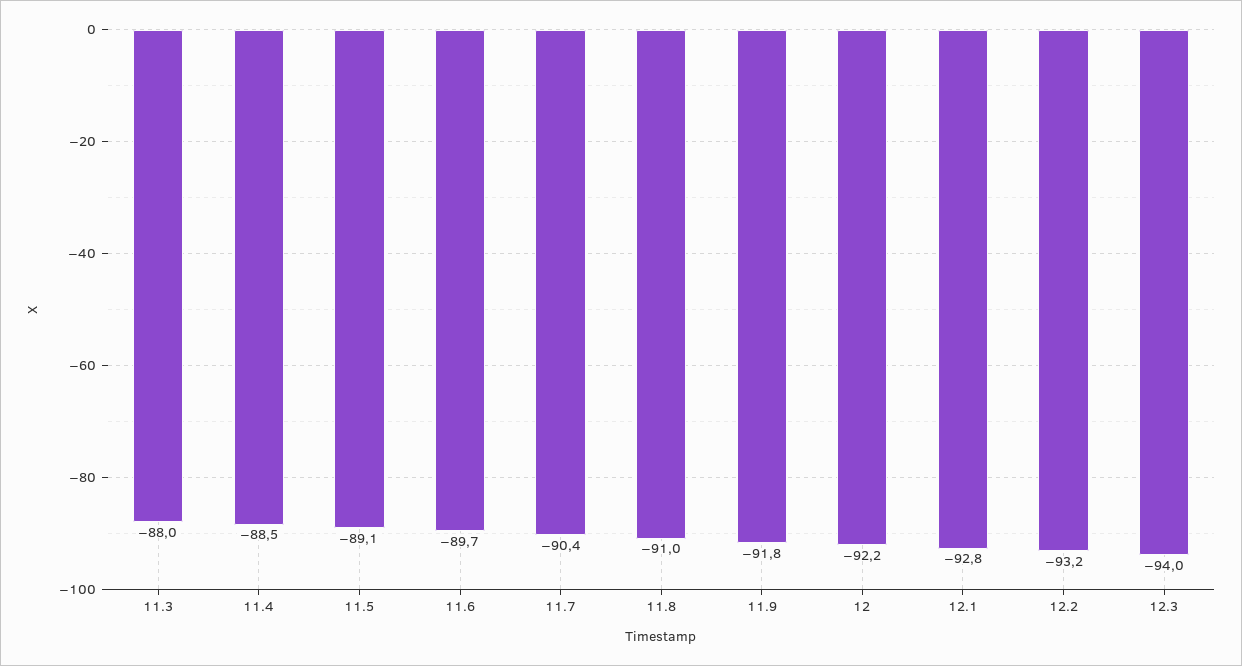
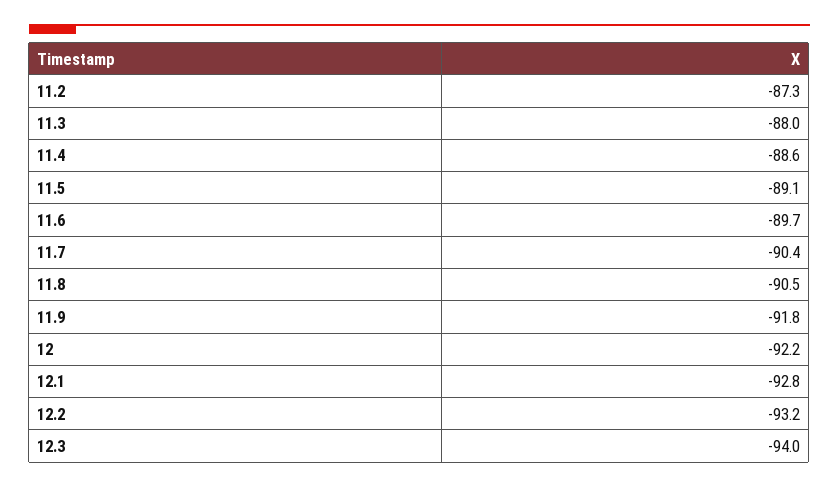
  {
    "11.3": -88,
-   "11.4": -88.5,
+   "11.4": -88.6,
    "11.5": -89.1,
    "11.6": -89.7,
    "11.7": -90.4,
-   "11.8": -91,
+   "11.8": -90.5,
    "11.9": -91.8,
    "12": -92.2,
    "12.1": -92.8,
    "12.2": -93.2,
-   "12.3": -94
+   "12.3": -94,
+   "11.2": -87.3
  }

